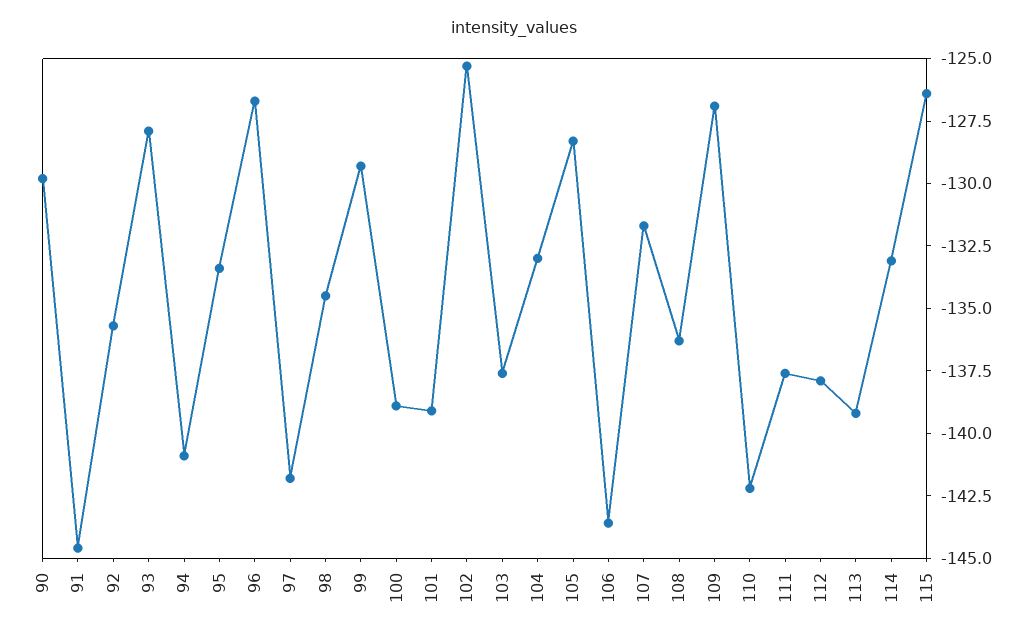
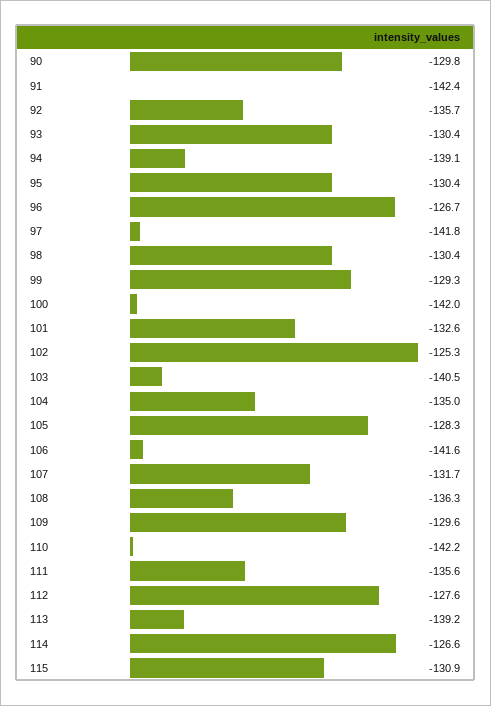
  {
    "90": -129.8,
-   "91": -144.5,
+   "91": -142.4,
    "92": -135.7,
-   "93": -128,
+   "93": -130.4,
-   "94": -141,
+   "94": -139.1,
-   "95": -133.5,
+   "95": -130.4,
    "96": -126.7,
    "97": -141.8,
-   "98": -134.5,
+   "98": -130.4,
    "99": -129.3,
-   "100": -139,
+   "100": -142,
-   "101": -139,
+   "101": -132.6,
    "102": -125.3,
-   "103": -137.5,
+   "103": -140.5,
-   "104": -133,
+   "104": -135,
    "105": -128.3,
-   "106": -143.5,
+   "106": -141.6,
    "107": -131.7,
    "108": -136.3,
-   "109": -127,
+   "109": -129.6,
    "110": -142.2,
-   "111": -137.5,
+   "111": -135.6,
-   "112": -138,
+   "112": -127.6,
    "113": -139.2,
-   "114": -133,
+   "114": -126.6,
-   "115": -126.5
+   "115": -130.9
  }

